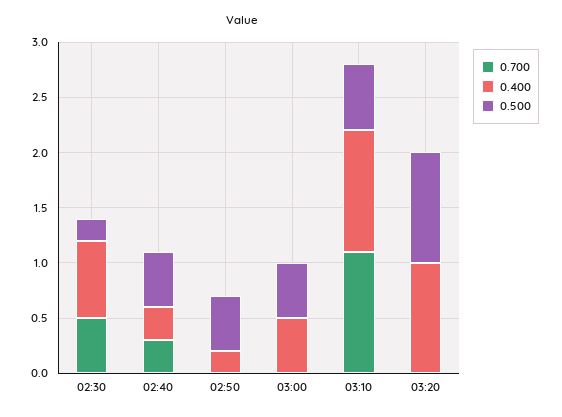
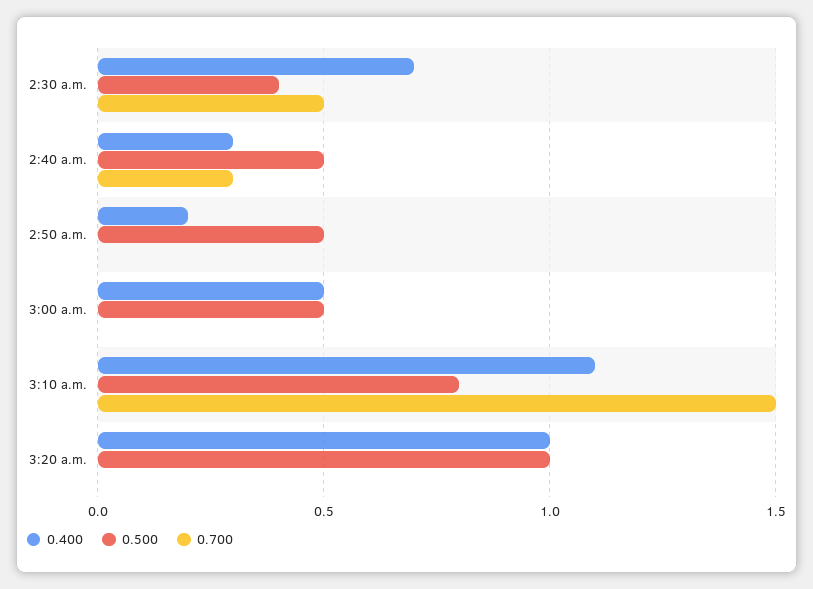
  {
    "0.700": {
      "02:30": 0.5,
      "02:40": 0.3,
      "02:50": 0,
      "03:00": 0,
-     "03:10": 1.1,
+     "03:10": 1.5,
      "03:20": 0
    },
    "0.400": {
      "02:30": 0.7,
      "02:40": 0.3,
      "02:50": 0.2,
      "03:00": 0.5,
      "03:10": 1.1,
      "03:20": 1
    },
    "0.500": {
-     "02:30": 0.2,
+     "02:30": 0.4,
      "02:40": 0.5,
      "02:50": 0.5,
      "03:00": 0.5,
-     "03:10": 0.6,
+     "03:10": 0.8,
      "03:20": 1
    }
  }

